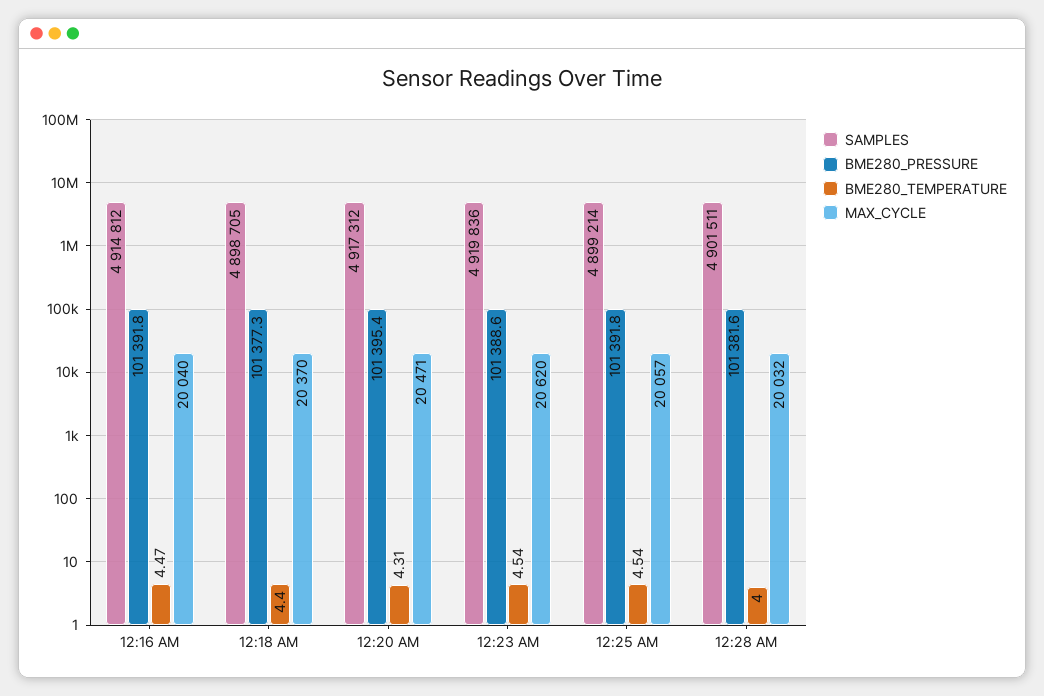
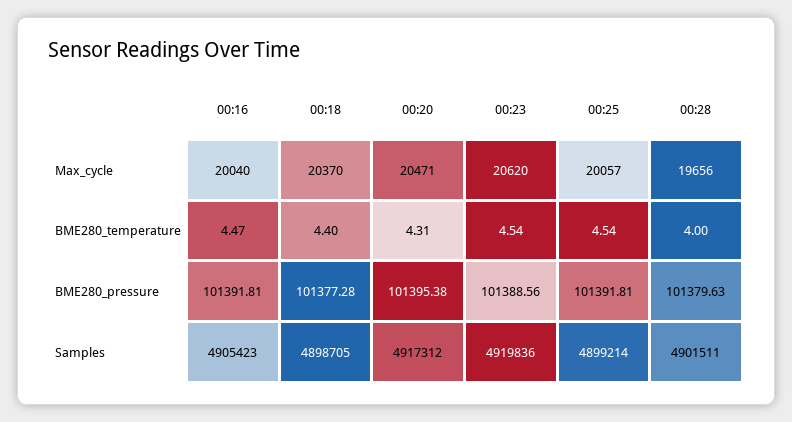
  {
    "SAMPLES": {
-     "12:16 AM": 4914812,
+     "12:16 AM": 4905423,
      "12:18 AM": 4898705,
      "12:20 AM": 4917312,
      "12:23 AM": 4919836,
      "12:25 AM": 4899214,
      "12:28 AM": 4901511
    },
    "BME280_PRESSURE": {
      "12:16 AM": 101391.81,
      "12:18 AM": 101377.28,
      "12:20 AM": 101395.38,
      "12:23 AM": 101388.56,
      "12:25 AM": 101391.81,
-     "12:28 AM": 101381.6
+     "12:28 AM": 101379.63
    },
    "BME280_TEMPERATURE": {
      "12:16 AM": 4.47,
      "12:18 AM": 4.4,
      "12:20 AM": 4.31,
      "12:23 AM": 4.54,
      "12:25 AM": 4.54,
      "12:28 AM": 4
    },
    "MAX_CYCLE": {
      "12:16 AM": 20040,
      "12:18 AM": 20370,
      "12:20 AM": 20471,
      "12:23 AM": 20620,
      "12:25 AM": 20057,
-     "12:28 AM": 20032
+     "12:28 AM": 19656
    }
  }

